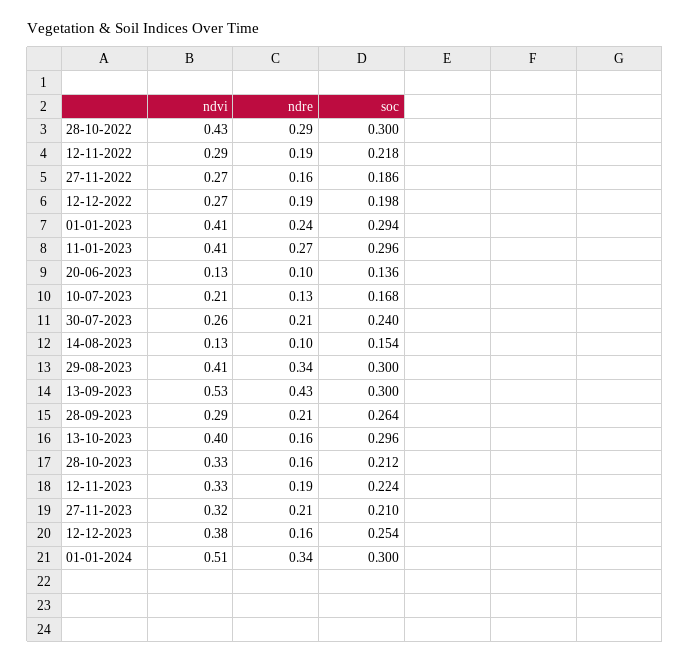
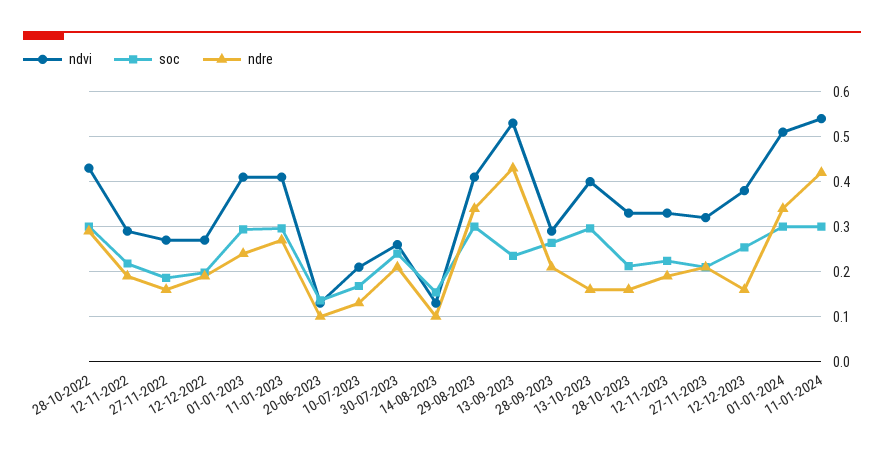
  {
    "ndvi": {
      "28-10-2022": 0.43,
      "12-11-2022": 0.29,
      "27-11-2022": 0.27,
      "12-12-2022": 0.27,
      "01-01-2023": 0.41,
      "11-01-2023": 0.41,
      "20-06-2023": 0.13,
      "10-07-2023": 0.21,
      "30-07-2023": 0.26,
      "14-08-2023": 0.13,
      "29-08-2023": 0.41,
      "13-09-2023": 0.53,
      "28-09-2023": 0.29,
      "13-10-2023": 0.4,
      "28-10-2023": 0.33,
      "12-11-2023": 0.33,
      "27-11-2023": 0.32,
      "12-12-2023": 0.38,
-     "01-01-2024": 0.51
+     "01-01-2024": 0.51,
+     "11-01-2024": 0.54
    },
    "ndre": {
      "28-10-2022": 0.29,
      "12-11-2022": 0.19,
      "27-11-2022": 0.16,
      "12-12-2022": 0.19,
      "01-01-2023": 0.24,
      "11-01-2023": 0.27,
      "20-06-2023": 0.1,
      "10-07-2023": 0.13,
      "30-07-2023": 0.21,
      "14-08-2023": 0.1,
      "29-08-2023": 0.34,
      "13-09-2023": 0.43,
      "28-09-2023": 0.21,
      "13-10-2023": 0.16,
      "28-10-2023": 0.16,
      "12-11-2023": 0.19,
      "27-11-2023": 0.21,
      "12-12-2023": 0.16,
-     "01-01-2024": 0.34
+     "01-01-2024": 0.34,
+     "11-01-2024": 0.42
    },
    "soc": {
      "28-10-2022": 0.3,
      "12-11-2022": 0.218,
      "27-11-2022": 0.186,
      "12-12-2022": 0.198,
      "01-01-2023": 0.294,
      "11-01-2023": 0.296,
      "20-06-2023": 0.136,
      "10-07-2023": 0.168,
      "30-07-2023": 0.24,
      "14-08-2023": 0.154,
      "29-08-2023": 0.3,
-     "13-09-2023": 0.3,
+     "13-09-2023": 0.24,
      "28-09-2023": 0.264,
      "13-10-2023": 0.296,
      "28-10-2023": 0.212,
      "12-11-2023": 0.224,
      "27-11-2023": 0.21,
      "12-12-2023": 0.254,
-     "01-01-2024": 0.3
+     "01-01-2024": 0.3,
+     "11-01-2024": 0.3
    }
  }

